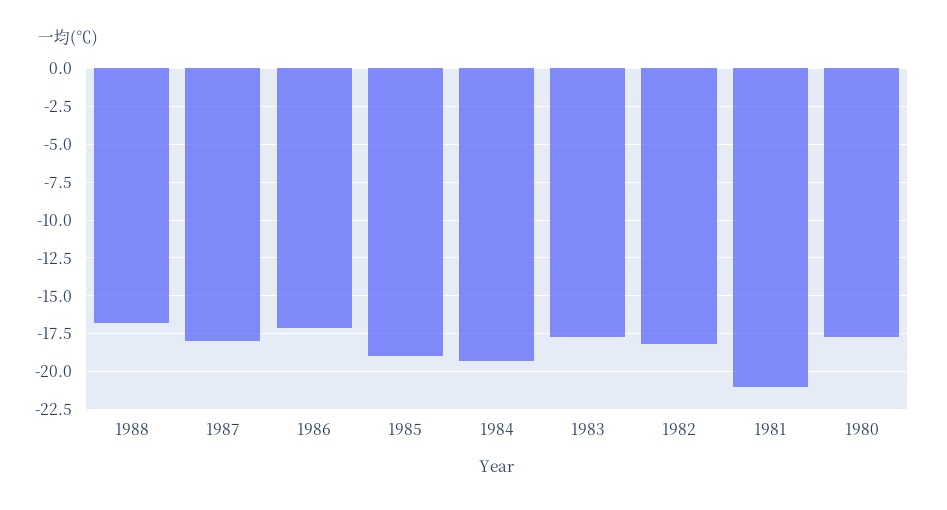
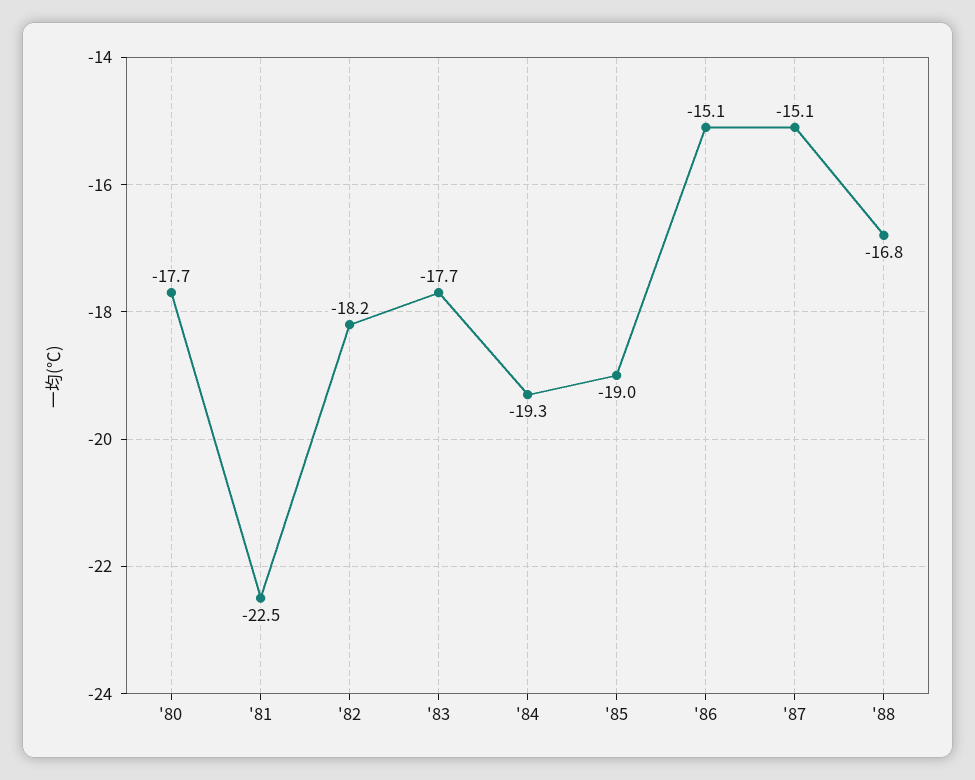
  {
    "1988": -16.8,
-   "1987": -18,
+   "1987": -15.1,
-   "1986": -17,
+   "1986": -15.1,
    "1985": -19,
    "1984": -19.3,
    "1983": -17.7,
    "1982": -18.2,
-   "1981": -21,
+   "1981": -22.5,
    "1980": -17.7
  }

